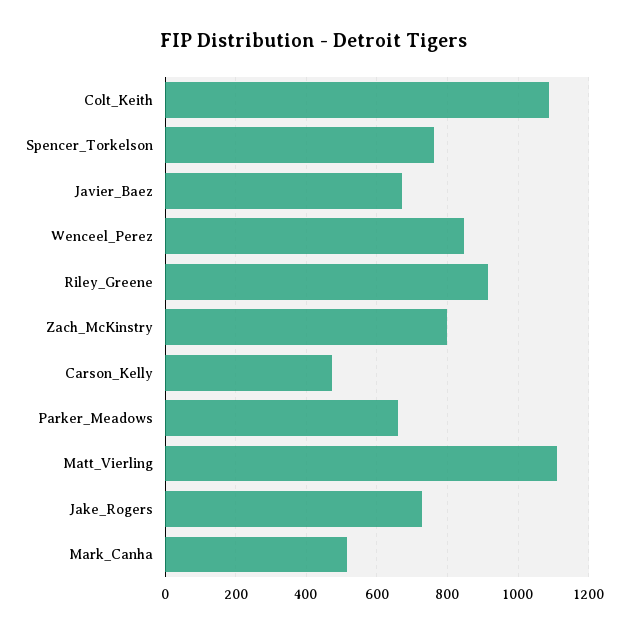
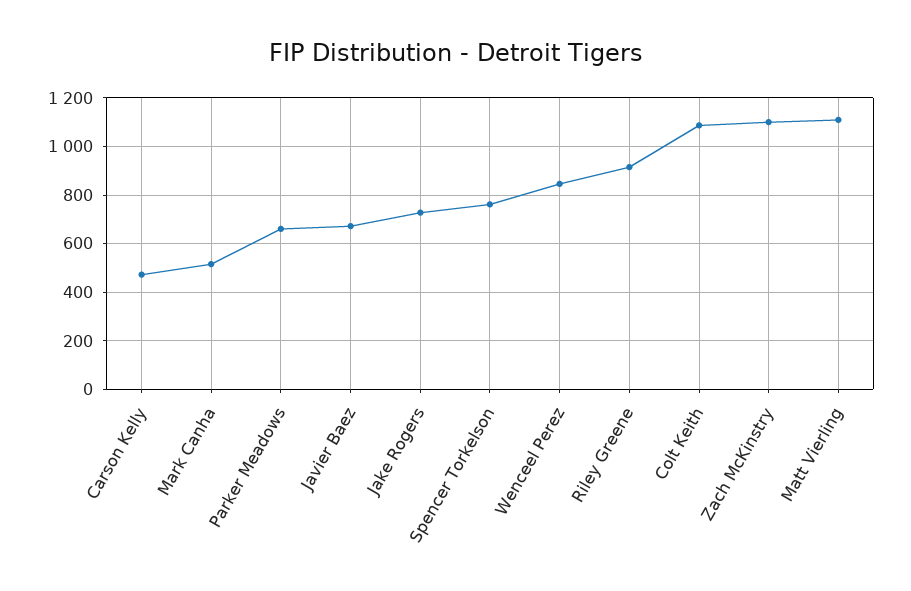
  {
    "Colt_Keith": 1080,
    "Spencer_Torkelson": 760,
    "Javier_Baez": 680,
    "Wenceel_Perez": 840,
    "Riley_Greene": 920,
-   "Zach_McKinstry": 800,
+   "Zach_McKinstry": 1100,
    "Carson_Kelly": 480,
    "Parker_Meadows": 660,
    "Matt_Vierling": 1120,
    "Jake_Rogers": 720,
    "Mark_Canha": 520
  }

